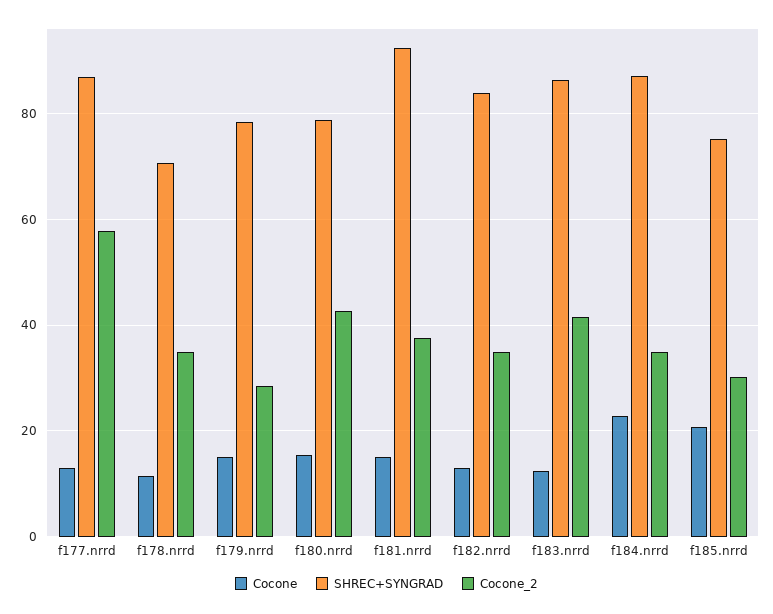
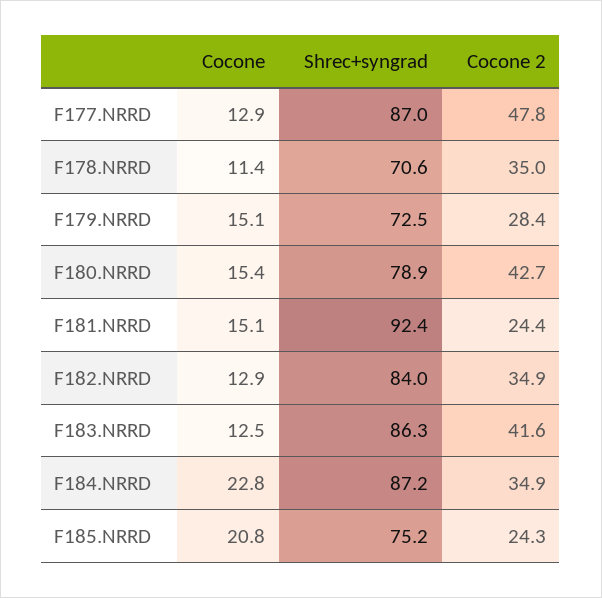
  {
    "Cocone": {
      "f177.nrrd": 12.9,
      "f178.nrrd": 11.4,
      "f179.nrrd": 15.1,
      "f180.nrrd": 15.4,
      "f181.nrrd": 15.1,
      "f182.nrrd": 12.9,
      "f183.nrrd": 12.5,
      "f184.nrrd": 22.8,
      "f185.nrrd": 20.8
    },
    "SHREC+SYNGRAD": {
      "f177.nrrd": 87,
      "f178.nrrd": 70.6,
-     "f179.nrrd": 78,
+     "f179.nrrd": 72.5,
      "f180.nrrd": 78.9,
      "f181.nrrd": 92.4,
      "f182.nrrd": 84,
      "f183.nrrd": 86.3,
      "f184.nrrd": 87.2,
      "f185.nrrd": 75.2
    },
    "Cocone_2": {
-     "f177.nrrd": 58,
+     "f177.nrrd": 47.8,
      "f178.nrrd": 35,
      "f179.nrrd": 28.4,
      "f180.nrrd": 42.7,
-     "f181.nrrd": 38,
+     "f181.nrrd": 24.4,
      "f182.nrrd": 34.9,
      "f183.nrrd": 41.6,
      "f184.nrrd": 34.9,
-     "f185.nrrd": 30
+     "f185.nrrd": 24.3
    }
  }

